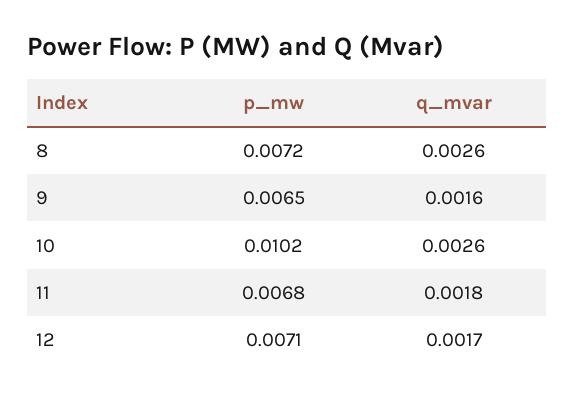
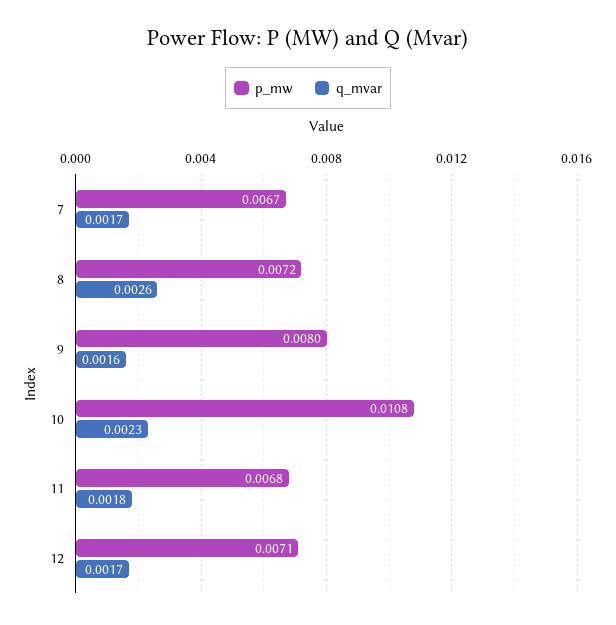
  {
    "p_mw": {
      "8": 0.0072,
-     "9": 0.0065,
+     "9": 0.008,
-     "10": 0.0102,
+     "10": 0.0108,
      "11": 0.0068,
-     "12": 0.0071
+     "12": 0.0071,
+     "7": 0.0067
    },
    "q_mvar": {
      "8": 0.0026,
      "9": 0.0016,
-     "10": 0.0026,
+     "10": 0.0023,
      "11": 0.0018,
-     "12": 0.0017
+     "12": 0.0017,
+     "7": 0.0017
    }
  }

